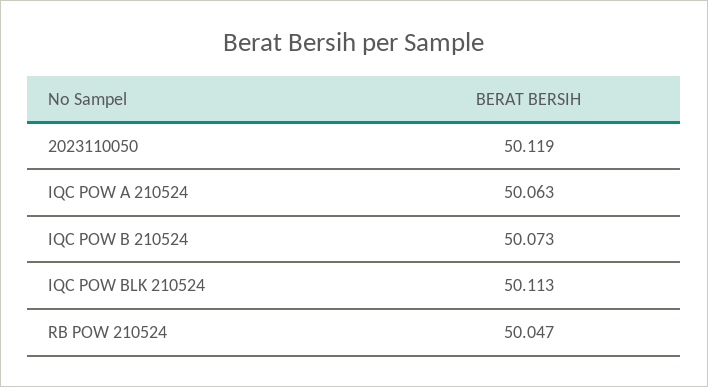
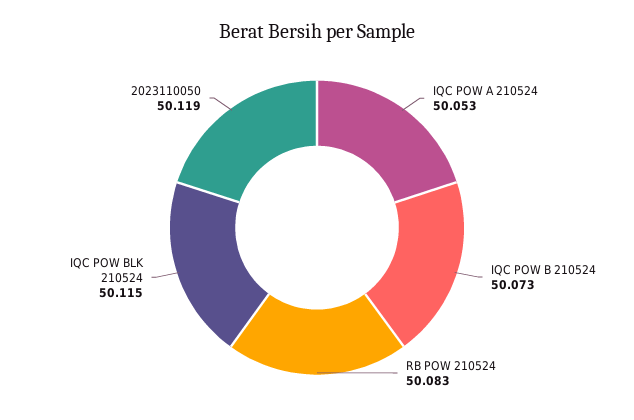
  {
    "2023110050": 50.119,
-   "IQC POW A 210524": 50.063,
+   "IQC POW A 210524": 50.053,
    "IQC POW B 210524": 50.073,
-   "IQC POW BLK 210524": 50.113,
+   "IQC POW BLK 210524": 50.115,
-   "RB POW 210524": 50.047
+   "RB POW 210524": 50.083
  }

